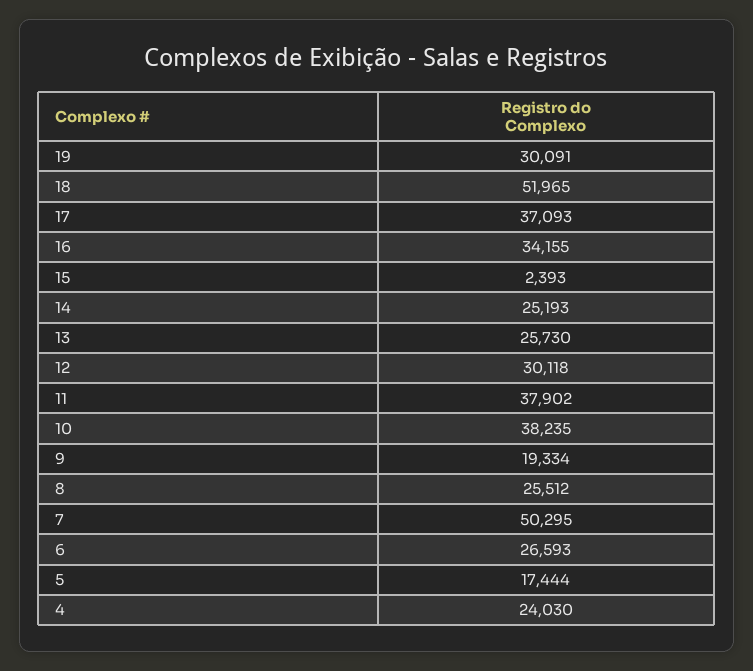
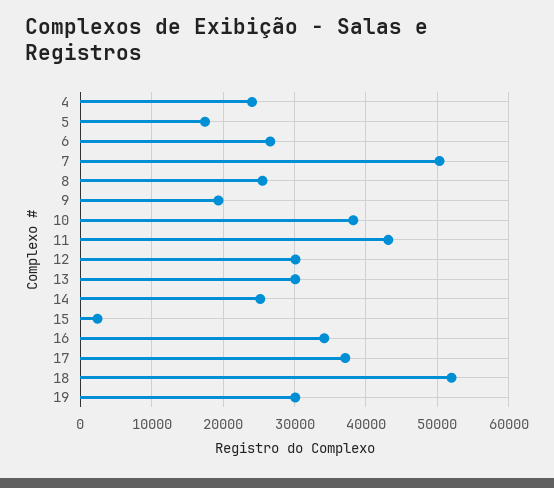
  {
    "19": 30091,
    "18": 51965,
    "17": 37093,
    "16": 34155,
    "15": 2393,
    "14": 25193,
-   "13": 25730,
+   "13": 30000,
    "12": 30118,
-   "11": 37902,
+   "11": 43000,
    "10": 38235,
    "9": 19334,
    "8": 25512,
    "7": 50295,
    "6": 26593,
    "5": 17444,
    "4": 24030
  }

